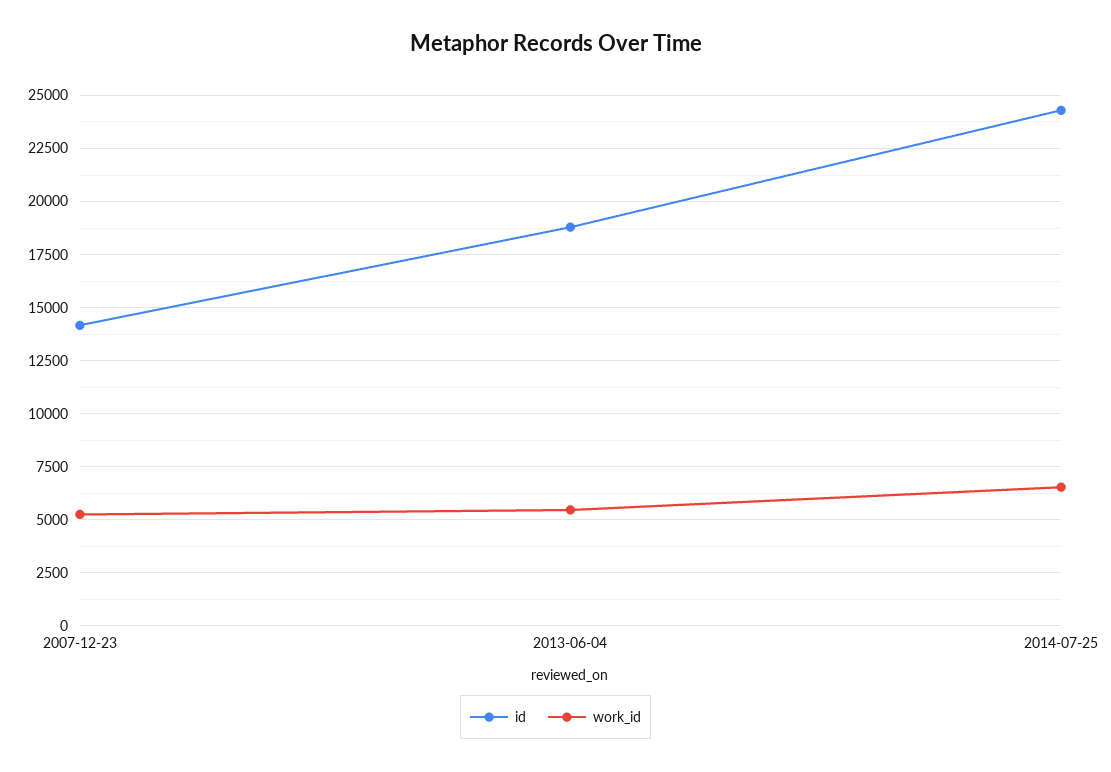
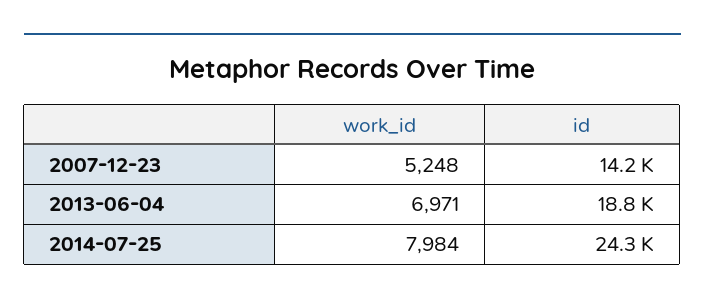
  {
    "id": {
      "2007-12-23": 14200,
      "2013-06-04": 18800,
      "2014-07-25": 24300
    },
    "work_id": {
      "2007-12-23": 5248,
-     "2013-06-04": 5500,
+     "2013-06-04": 6971,
-     "2014-07-25": 6500
+     "2014-07-25": 7984
    }
  }

